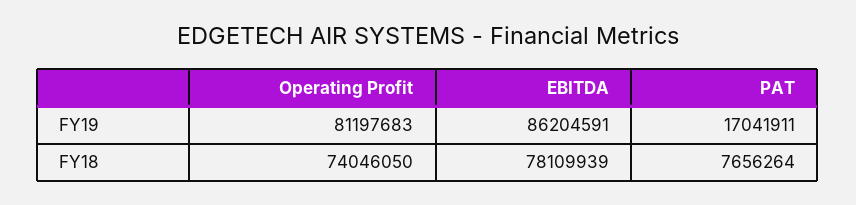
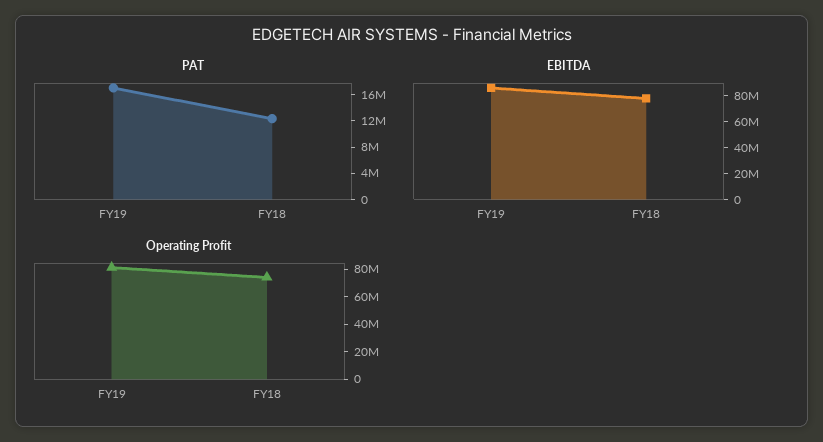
  {
    "Operating Profit": {
      "FY19": 81197683,
      "FY18": 74046050
    },
    "EBITDA": {
      "FY19": 86204591,
      "FY18": 78109939
    },
    "PAT": {
      "FY19": 17041911,
-     "FY18": 7656264
+     "FY18": 12000000
    }
  }

